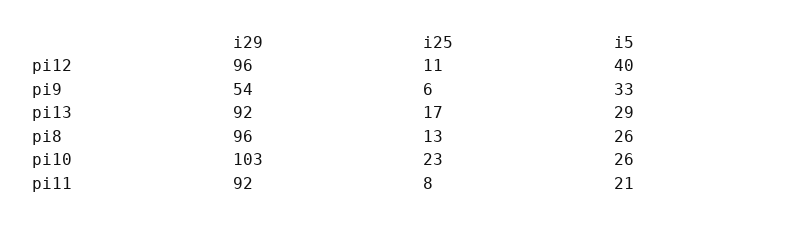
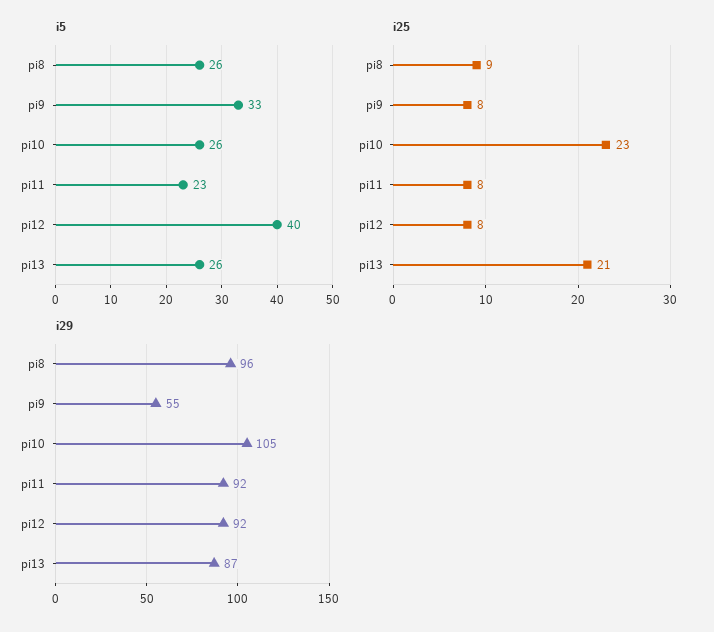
  {
    "i29": {
-     "pi12": 96,
+     "pi12": 92,
-     "pi9": 54,
+     "pi9": 55,
-     "pi13": 92,
+     "pi13": 87,
      "pi8": 96,
-     "pi10": 103,
+     "pi10": 105,
      "pi11": 92
    },
    "i25": {
-     "pi12": 11,
+     "pi12": 8,
-     "pi9": 6,
+     "pi9": 8,
-     "pi13": 17,
+     "pi13": 21,
-     "pi8": 13,
+     "pi8": 9,
      "pi10": 23,
      "pi11": 8
    },
    "i5": {
      "pi12": 40,
      "pi9": 33,
-     "pi13": 29,
+     "pi13": 26,
      "pi8": 26,
      "pi10": 26,
-     "pi11": 21
+     "pi11": 23
    }
  }

